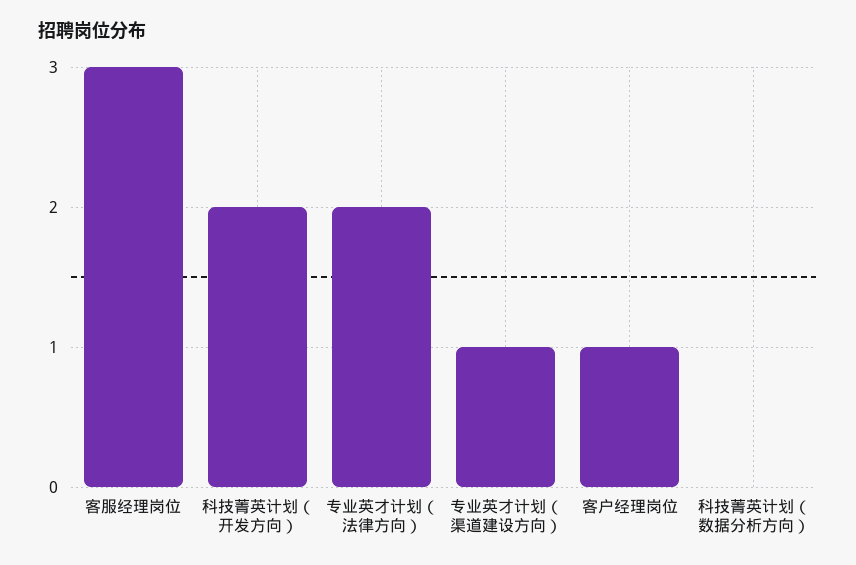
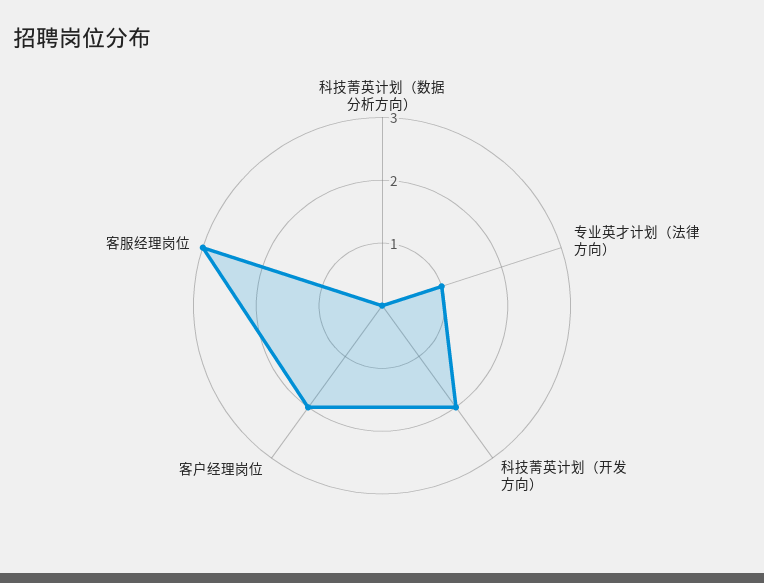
  {
    "客服经理岗位": 3,
    "科技菁英计划（开发方向）": 2,
-   "专业英才计划（法律方向）": 2,
+   "专业英才计划（法律方向）": 1,
-   "专业英才计划（渠道建设方向）": 1,
-   "客户经理岗位": 1,
+   "客户经理岗位": 2,
    "科技菁英计划（数据分析方向）": 0
  }

